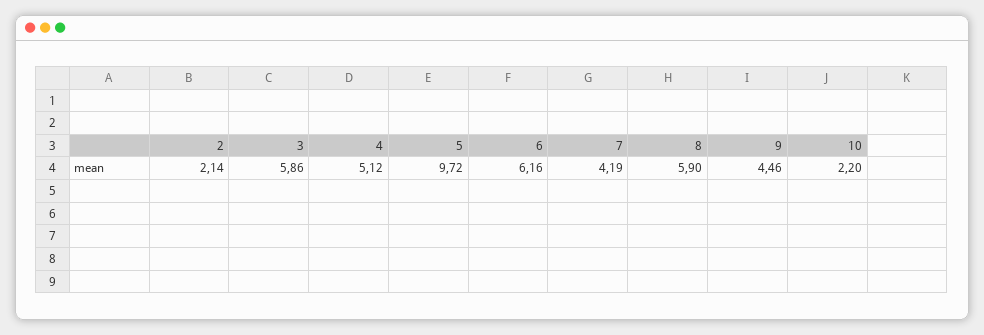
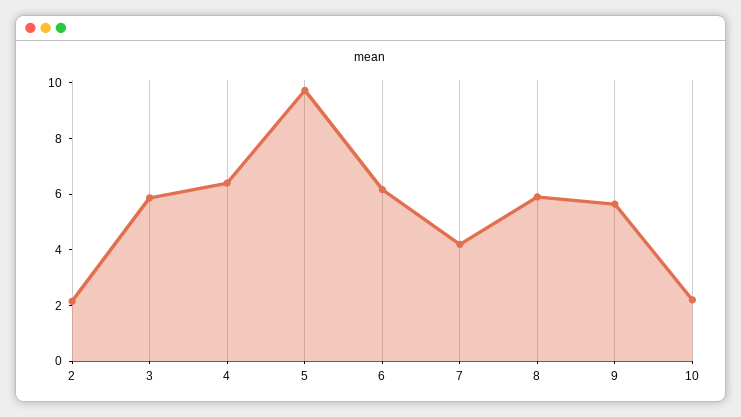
  {
    "2": 2.14,
    "3": 5.86,
-   "4": 5.12,
+   "4": 6.5,
    "5": 9.72,
    "6": 6.16,
    "7": 4.19,
    "8": 5.9,
-   "9": 4.46,
+   "9": 5.5,
    "10": 2.2
  }

